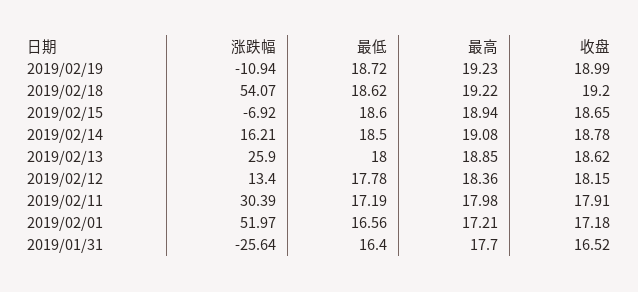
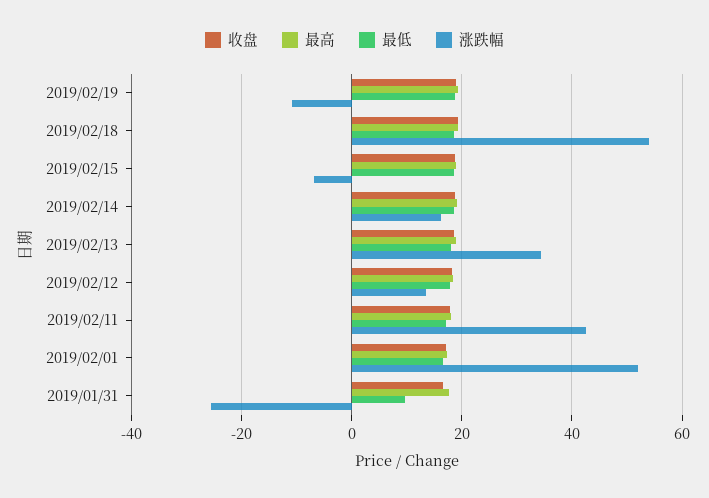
  {
    "涨跌幅": {
      "2019/02/19": -10.94,
      "2019/02/18": 54.07,
      "2019/02/15": -6.92,
      "2019/02/14": 16.21,
-     "2019/02/13": 25.9,
+     "2019/02/13": 34,
      "2019/02/12": 13.4,
-     "2019/02/11": 30.39,
+     "2019/02/11": 42,
      "2019/02/01": 51.97,
      "2019/01/31": -25.64
    },
    "最低": {
      "2019/02/19": 18.72,
      "2019/02/18": 18.62,
      "2019/02/15": 18.6,
      "2019/02/14": 18.5,
      "2019/02/13": 18,
      "2019/02/12": 17.78,
      "2019/02/11": 17.19,
      "2019/02/01": 16.56,
-     "2019/01/31": 16.4
+     "2019/01/31": 10
    },
    "最高": {
      "2019/02/19": 19.23,
      "2019/02/18": 19.22,
      "2019/02/15": 18.94,
      "2019/02/14": 19.08,
      "2019/02/13": 18.85,
      "2019/02/12": 18.36,
      "2019/02/11": 17.98,
      "2019/02/01": 17.21,
      "2019/01/31": 17.7
    },
    "收盘": {
      "2019/02/19": 18.99,
      "2019/02/18": 19.2,
      "2019/02/15": 18.65,
      "2019/02/14": 18.78,
      "2019/02/13": 18.62,
      "2019/02/12": 18.15,
      "2019/02/11": 17.91,
      "2019/02/01": 17.18,
      "2019/01/31": 16.52
    }
  }

